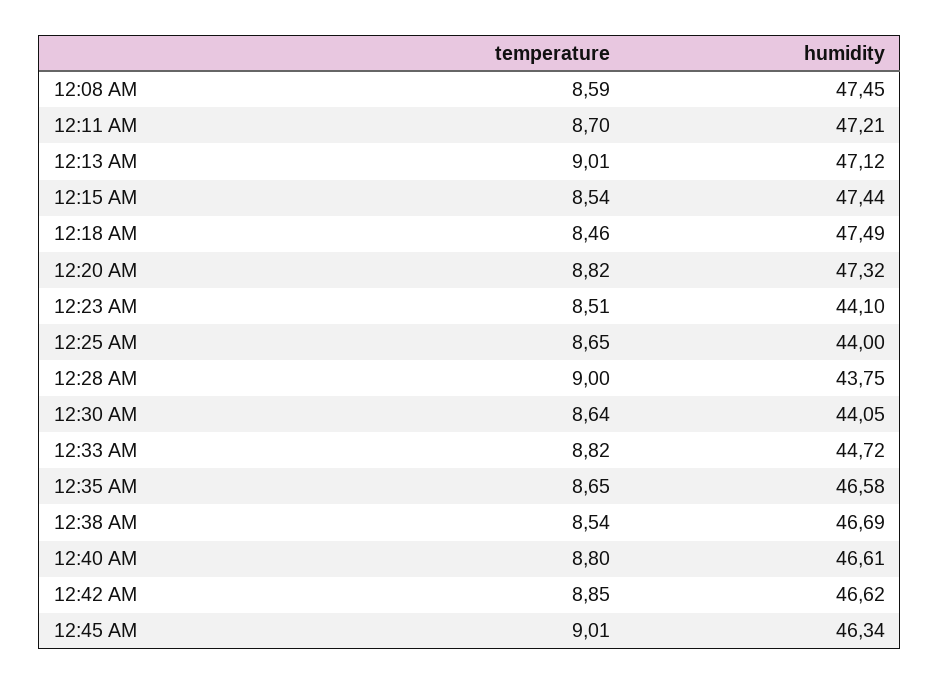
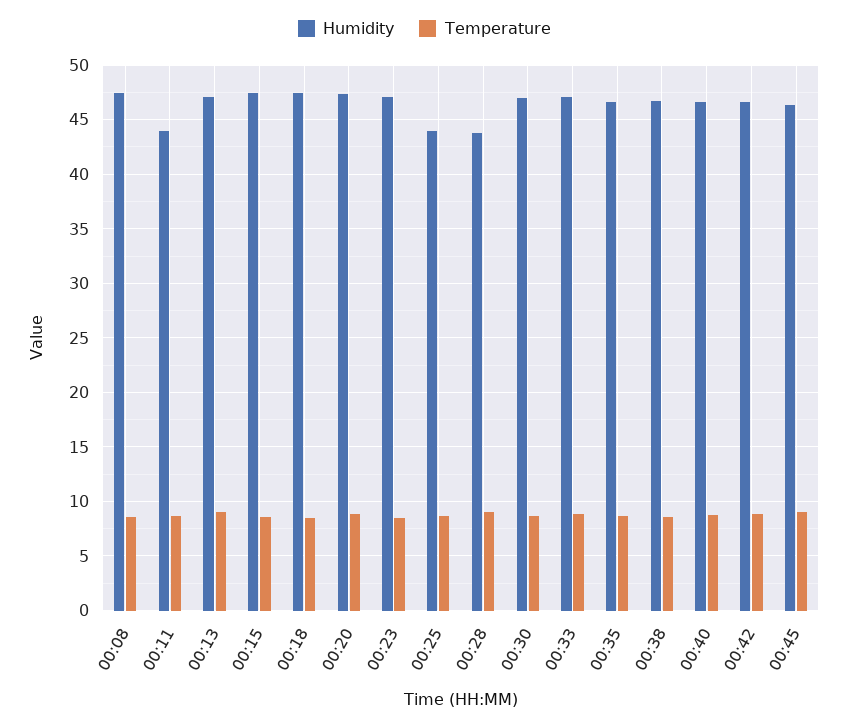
  {
    "temperature": {
      "12:08 AM": 8.59,
      "12:11 AM": 8.7,
      "12:13 AM": 9.01,
      "12:15 AM": 8.54,
      "12:18 AM": 8.46,
      "12:20 AM": 8.82,
      "12:23 AM": 8.51,
      "12:25 AM": 8.65,
      "12:28 AM": 9,
      "12:30 AM": 8.64,
      "12:33 AM": 8.82,
      "12:35 AM": 8.65,
      "12:38 AM": 8.54,
      "12:40 AM": 8.8,
      "12:42 AM": 8.85,
      "12:45 AM": 9.01
    },
    "humidity": {
      "12:08 AM": 47.45,
-     "12:11 AM": 47.21,
+     "12:11 AM": 44,
      "12:13 AM": 47.12,
      "12:15 AM": 47.44,
      "12:18 AM": 47.49,
      "12:20 AM": 47.32,
-     "12:23 AM": 44.1,
+     "12:23 AM": 47,
      "12:25 AM": 44,
      "12:28 AM": 43.75,
-     "12:30 AM": 44.05,
+     "12:30 AM": 47,
-     "12:33 AM": 44.72,
+     "12:33 AM": 47,
      "12:35 AM": 46.58,
      "12:38 AM": 46.69,
      "12:40 AM": 46.61,
      "12:42 AM": 46.62,
      "12:45 AM": 46.34
    }
  }

